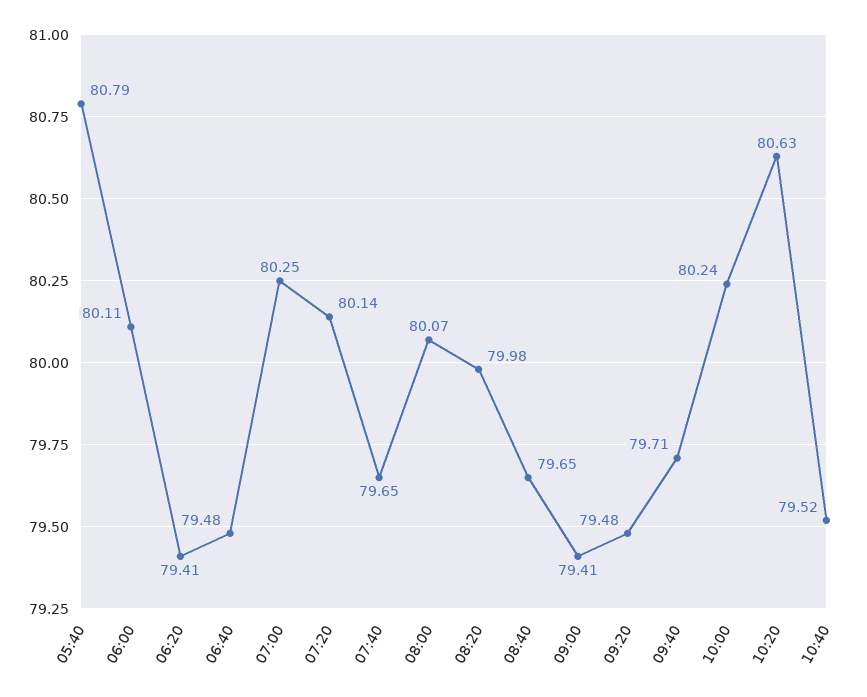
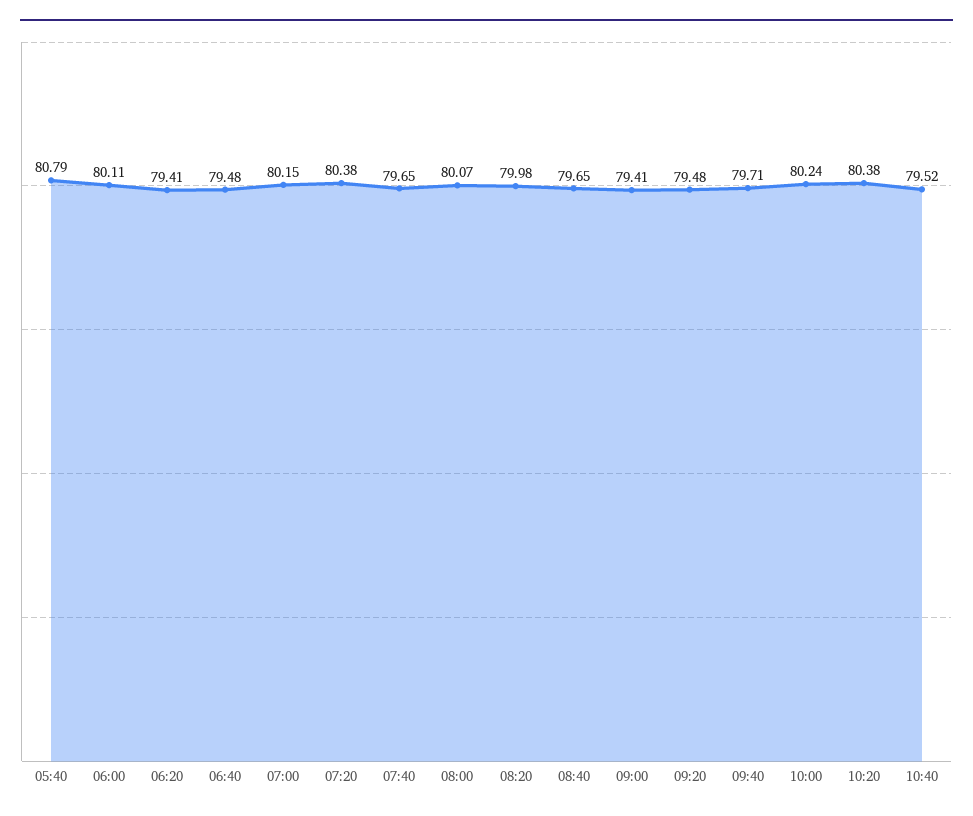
  {
    "05:40": 80.79,
    "06:00": 80.11,
    "06:20": 79.41,
    "06:40": 79.48,
-   "07:00": 80.25,
+   "07:00": 80.15,
-   "07:20": 80.14,
+   "07:20": 80.38,
    "07:40": 79.65,
    "08:00": 80.07,
    "08:20": 79.98,
    "08:40": 79.65,
    "09:00": 79.41,
    "09:20": 79.48,
    "09:40": 79.71,
    "10:00": 80.24,
-   "10:20": 80.63,
+   "10:20": 80.38,
    "10:40": 79.52
  }

